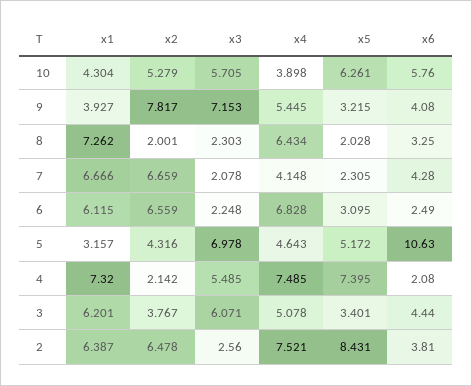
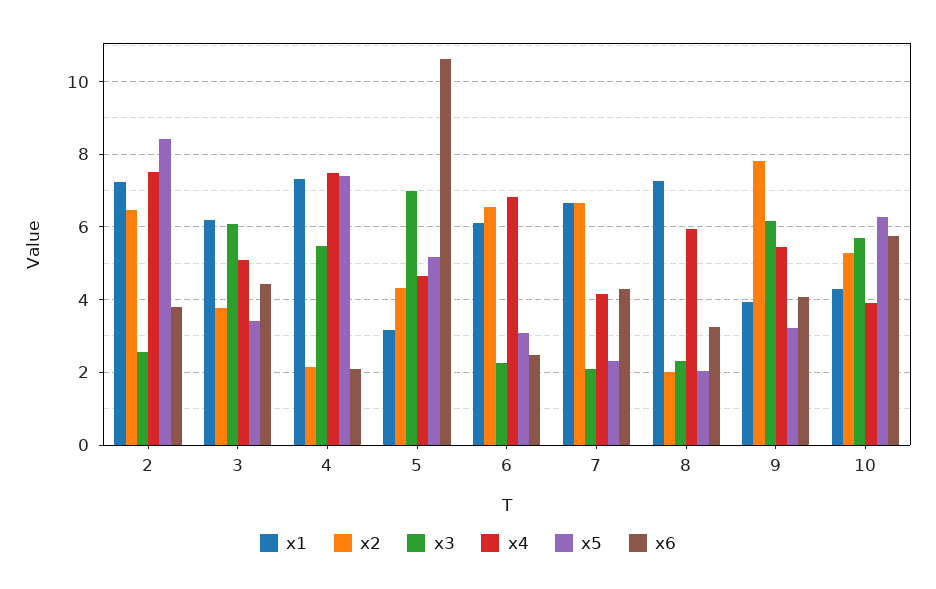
  {
    "x1": {
      "10": 4.304,
      "9": 3.927,
      "8": 7.262,
      "7": 6.666,
      "6": 6.115,
      "5": 3.157,
      "4": 7.32,
      "3": 6.201,
-     "2": 6.387
+     "2": 7.2
    },
    "x2": {
      "10": 5.279,
      "9": 7.817,
      "8": 2.001,
      "7": 6.659,
      "6": 6.559,
      "5": 4.316,
      "4": 2.142,
      "3": 3.767,
      "2": 6.478
    },
    "x3": {
      "10": 5.705,
-     "9": 7.153,
+     "9": 6.2,
      "8": 2.303,
      "7": 2.078,
      "6": 2.248,
      "5": 6.978,
      "4": 5.485,
      "3": 6.071,
      "2": 2.56
    },
    "x4": {
      "10": 3.898,
      "9": 5.445,
-     "8": 6.434,
+     "8": 6,
      "7": 4.148,
      "6": 6.828,
      "5": 4.643,
      "4": 7.485,
      "3": 5.078,
      "2": 7.521
    },
    "x5": {
      "10": 6.261,
      "9": 3.215,
      "8": 2.028,
      "7": 2.305,
      "6": 3.095,
      "5": 5.172,
      "4": 7.395,
      "3": 3.401,
      "2": 8.431
    },
    "x6": {
      "10": 5.76,
      "9": 4.08,
      "8": 3.25,
      "7": 4.28,
      "6": 2.49,
      "5": 10.63,
      "4": 2.08,
      "3": 4.44,
      "2": 3.81
    }
  }

